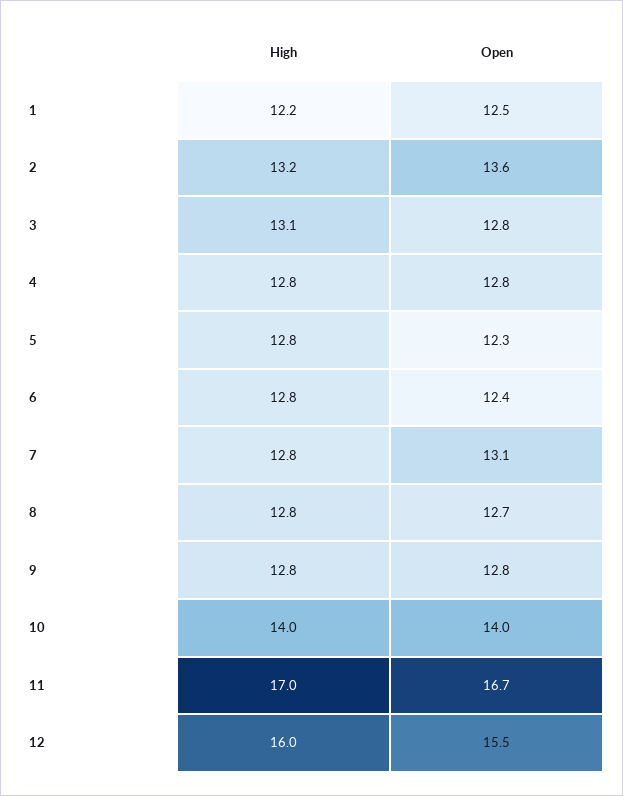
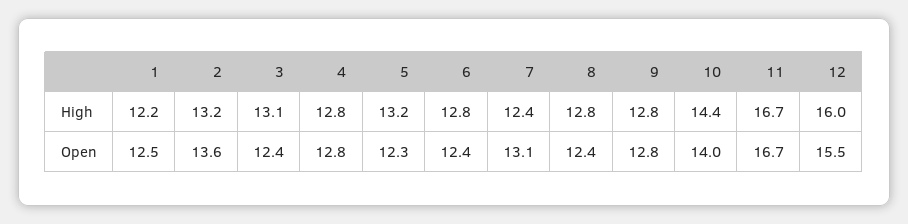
  {
    "High": {
      "1": 12.2,
      "2": 13.2,
      "3": 13.1,
      "4": 12.8,
-     "5": 12.8,
+     "5": 13.2,
      "6": 12.8,
-     "7": 12.8,
+     "7": 12.4,
      "8": 12.8,
      "9": 12.8,
-     "10": 14,
+     "10": 14.4,
-     "11": 17,
+     "11": 16.7,
      "12": 16
    },
    "Open": {
      "1": 12.5,
      "2": 13.6,
-     "3": 12.8,
+     "3": 12.4,
      "4": 12.8,
      "5": 12.3,
      "6": 12.4,
      "7": 13.1,
-     "8": 12.7,
+     "8": 12.4,
      "9": 12.8,
      "10": 14,
      "11": 16.7,
      "12": 15.5
    }
  }

